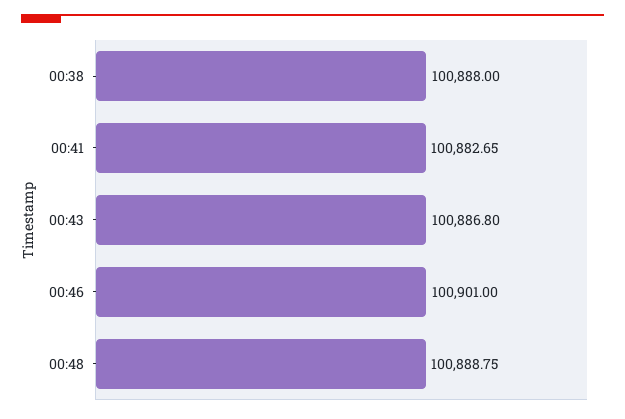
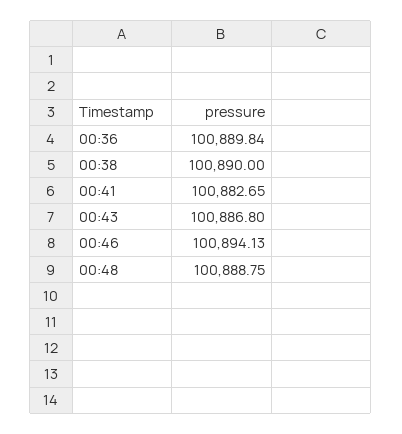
  {
-   "00:38": 100888,
+   "00:38": 100890,
    "00:41": 100882.65,
    "00:43": 100886.8,
-   "00:46": 100901,
+   "00:46": 100894.13,
-   "00:48": 100888.75
+   "00:48": 100888.75,
+   "00:36": 100889.84
  }

